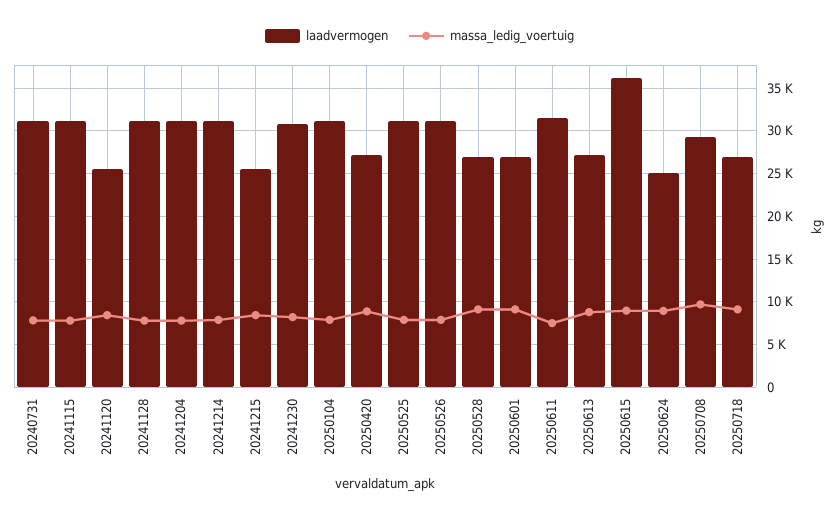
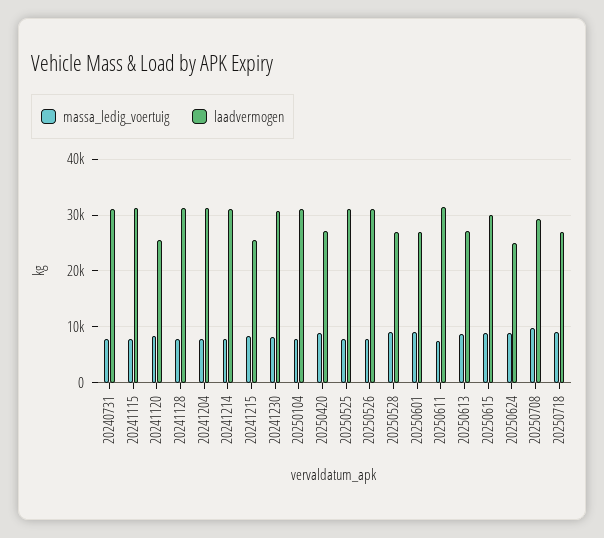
  {
    "laadvermogen": {
      "20240731": 31000,
      "20241115": 31000,
      "20241120": 26000,
      "20241128": 31000,
      "20241204": 31000,
      "20241214": 31000,
      "20241215": 26000,
      "20241230": 31000,
      "20250104": 31000,
      "20250420": 27000,
      "20250525": 31000,
      "20250526": 31000,
      "20250528": 27000,
      "20250601": 27000,
      "20250611": 31000,
      "20250613": 27000,
-     "20250615": 36000,
+     "20250615": 30000,
      "20250624": 25000,
      "20250708": 29000,
      "20250718": 27000
    },
    "massa_ledig_voertuig": {
      "20240731": 8000,
      "20241115": 8000,
      "20241120": 8000,
      "20241128": 8000,
      "20241204": 8000,
      "20241214": 8000,
      "20241215": 8000,
      "20241230": 8000,
      "20250104": 8000,
      "20250420": 9000,
      "20250525": 8000,
      "20250526": 8000,
      "20250528": 9000,
      "20250601": 9000,
      "20250611": 8000,
      "20250613": 9000,
      "20250615": 9000,
      "20250624": 9000,
      "20250708": 10000,
      "20250718": 9000
    }
  }

